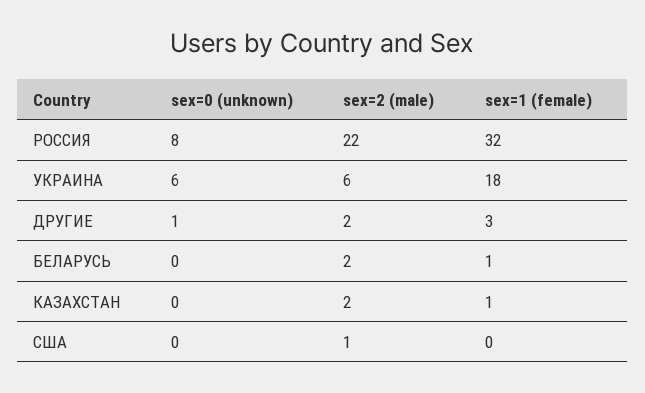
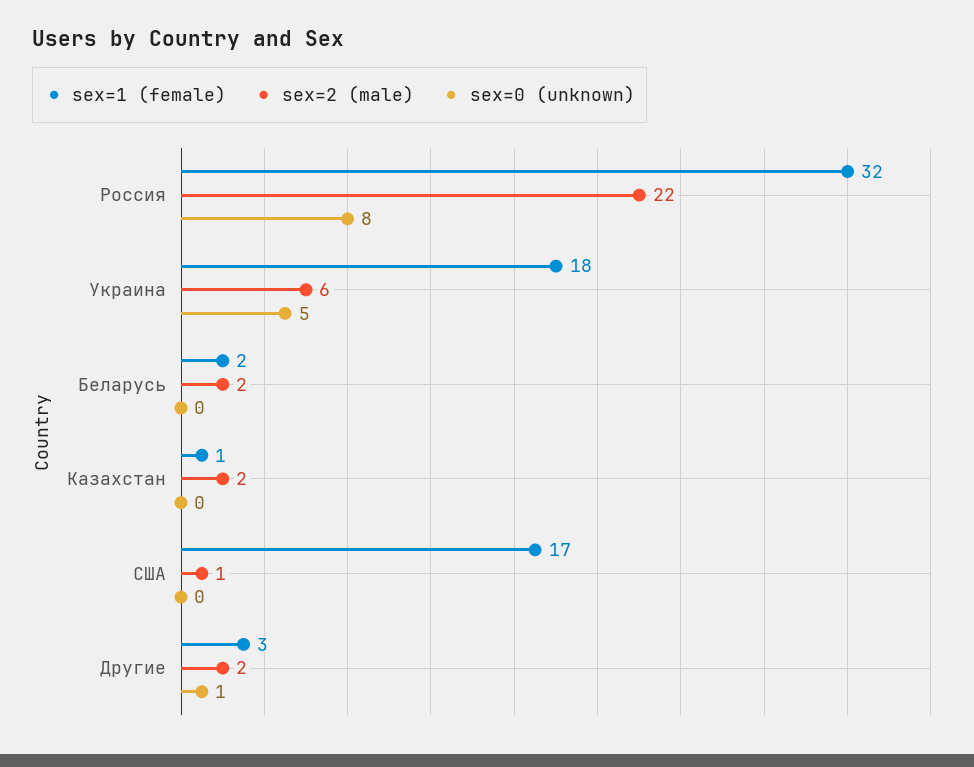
  {
    "sex=0 (unknown)": {
      "РОССИЯ": 8,
-     "УКРАИНА": 6,
+     "УКРАИНА": 5,
      "ДРУГИЕ": 1,
      "БЕЛАРУСЬ": 0,
      "КАЗАХСТАН": 0,
      "США": 0
    },
    "sex=2 (male)": {
      "РОССИЯ": 22,
      "УКРАИНА": 6,
      "ДРУГИЕ": 2,
      "БЕЛАРУСЬ": 2,
      "КАЗАХСТАН": 2,
      "США": 1
    },
    "sex=1 (female)": {
      "РОССИЯ": 32,
      "УКРАИНА": 18,
      "ДРУГИЕ": 3,
-     "БЕЛАРУСЬ": 1,
+     "БЕЛАРУСЬ": 2,
      "КАЗАХСТАН": 1,
-     "США": 0
+     "США": 17
    }
  }

